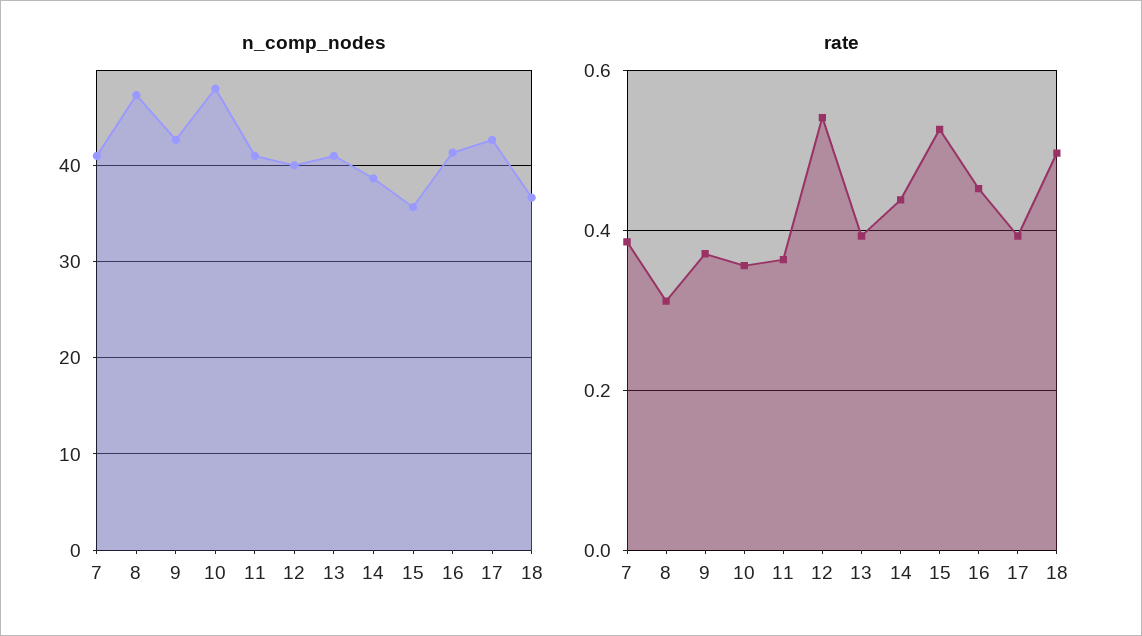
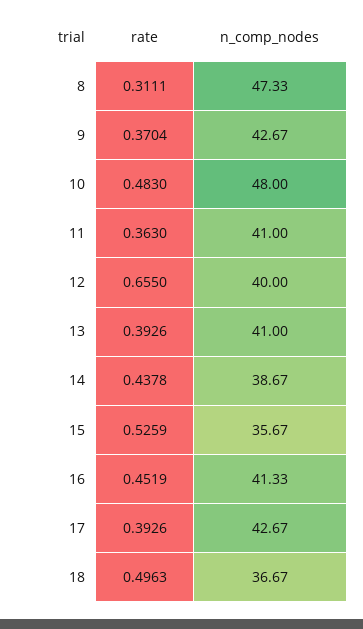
  {
    "n_comp_nodes": {
-     "7": 41,
      "8": 47.33,
      "9": 42.67,
      "10": 48,
      "11": 41,
      "12": 40,
      "13": 41,
      "14": 38.67,
      "15": 35.67,
      "16": 41.33,
      "17": 42.67,
      "18": 36.67
    },
    "rate": {
-     "7": 0.38,
      "8": 0.3111,
      "9": 0.3704,
-     "10": 0.36,
+     "10": 0.483,
      "11": 0.363,
-     "12": 0.54,
+     "12": 0.655,
      "13": 0.3926,
      "14": 0.4378,
      "15": 0.5259,
      "16": 0.4519,
      "17": 0.3926,
      "18": 0.4963
    }
  }

